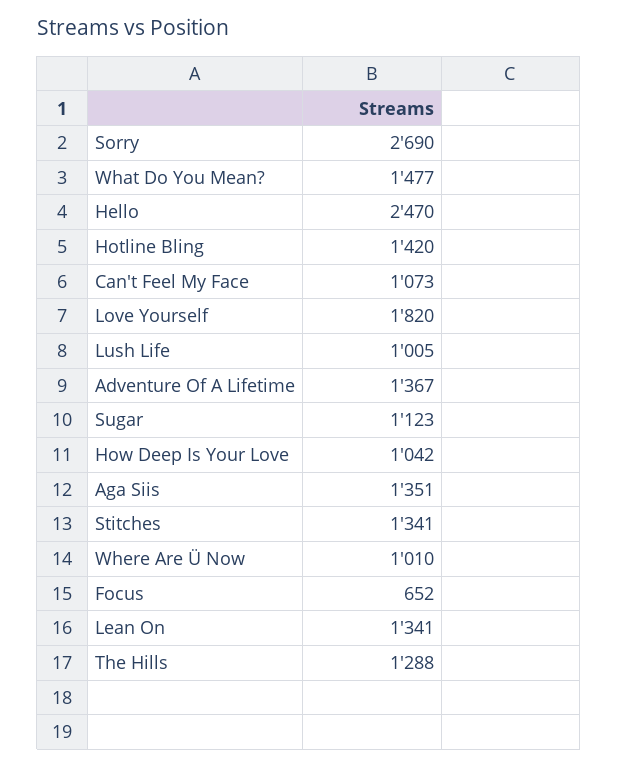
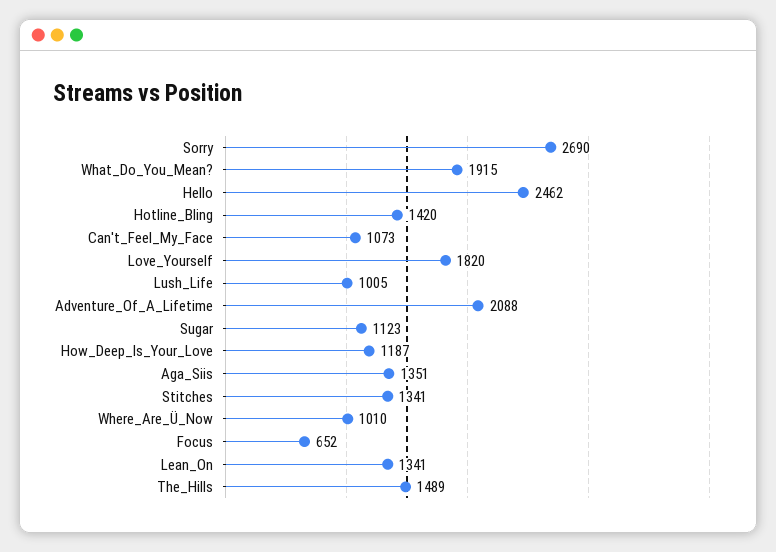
  {
    "Sorry": 2690,
-   "What Do You Mean?": 1477,
+   "What Do You Mean?": 1915,
-   "Hello": 2470,
+   "Hello": 2462,
    "Hotline Bling": 1420,
    "Can't Feel My Face": 1073,
    "Love Yourself": 1820,
    "Lush Life": 1005,
-   "Adventure Of A Lifetime": 1367,
+   "Adventure Of A Lifetime": 2088,
    "Sugar": 1123,
-   "How Deep Is Your Love": 1042,
+   "How Deep Is Your Love": 1187,
    "Aga Siis": 1351,
    "Stitches": 1341,
    "Where Are Ü Now": 1010,
    "Focus": 652,
    "Lean On": 1341,
-   "The Hills": 1288
+   "The Hills": 1489
  }

